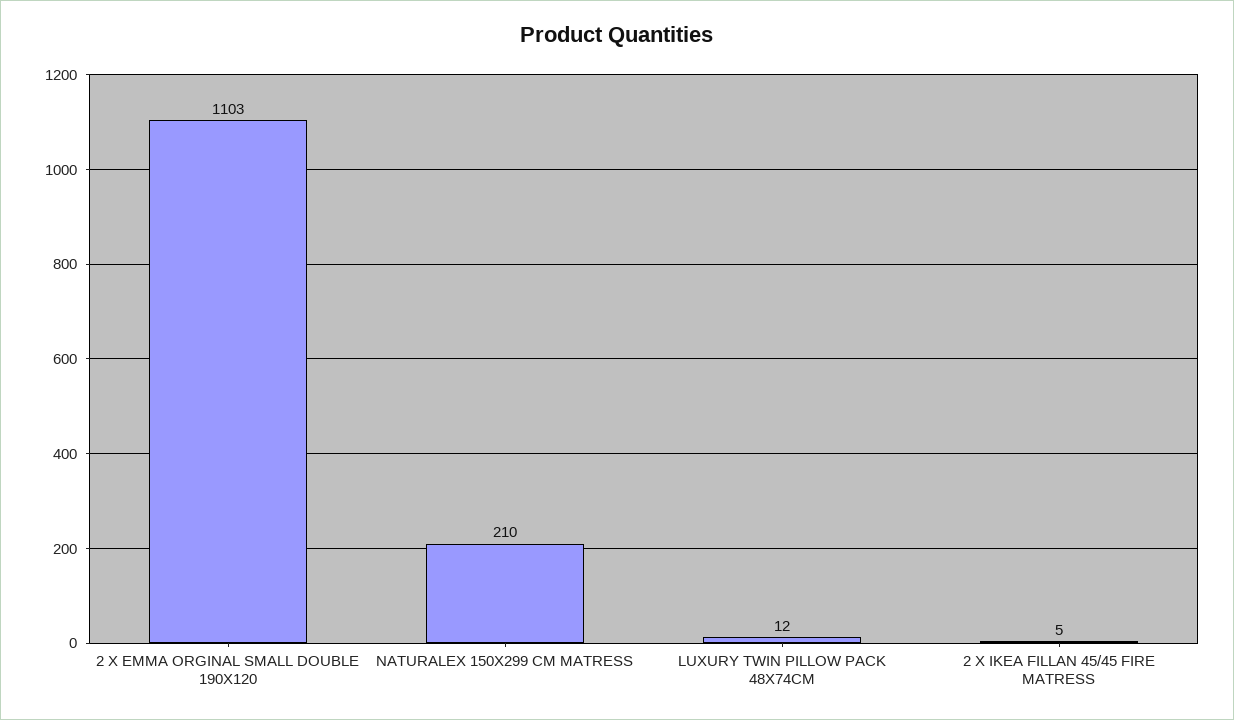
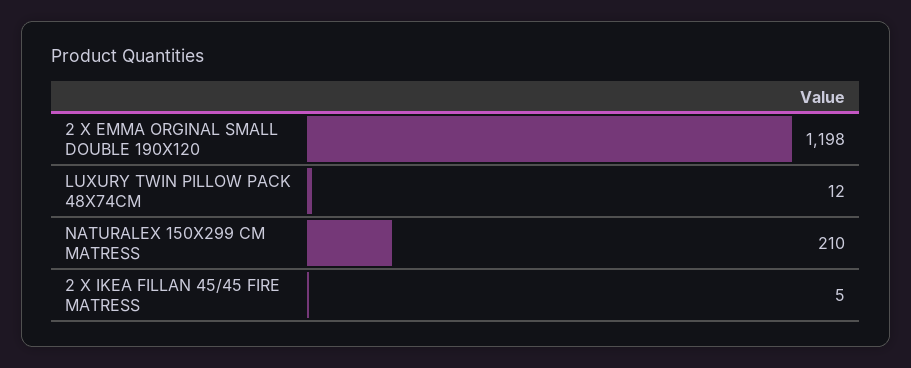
  {
-   "2 X EMMA ORGINAL SMALL DOUBLE 190X120": 1103,
+   "2 X EMMA ORGINAL SMALL DOUBLE 190X120": 1198,
    "NATURALEX 150X299 CM MATRESS": 210,
    "LUXURY TWIN PILLOW PACK 48X74CM": 12,
    "2 X IKEA FILLAN 45/45 FIRE MATRESS": 5
  }

